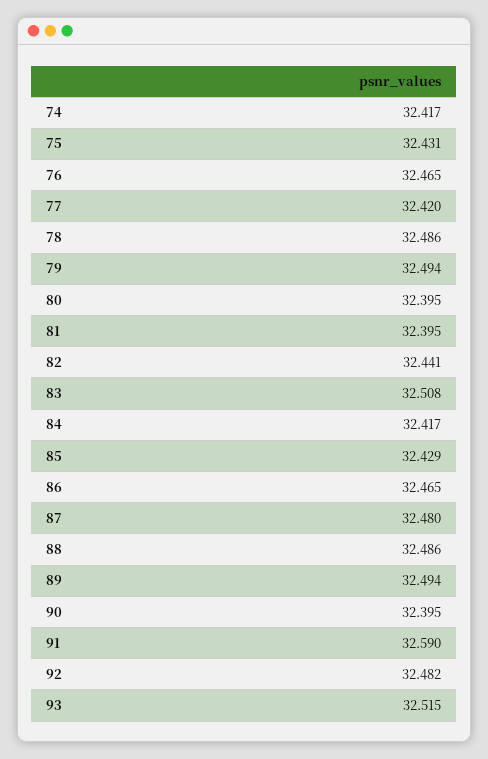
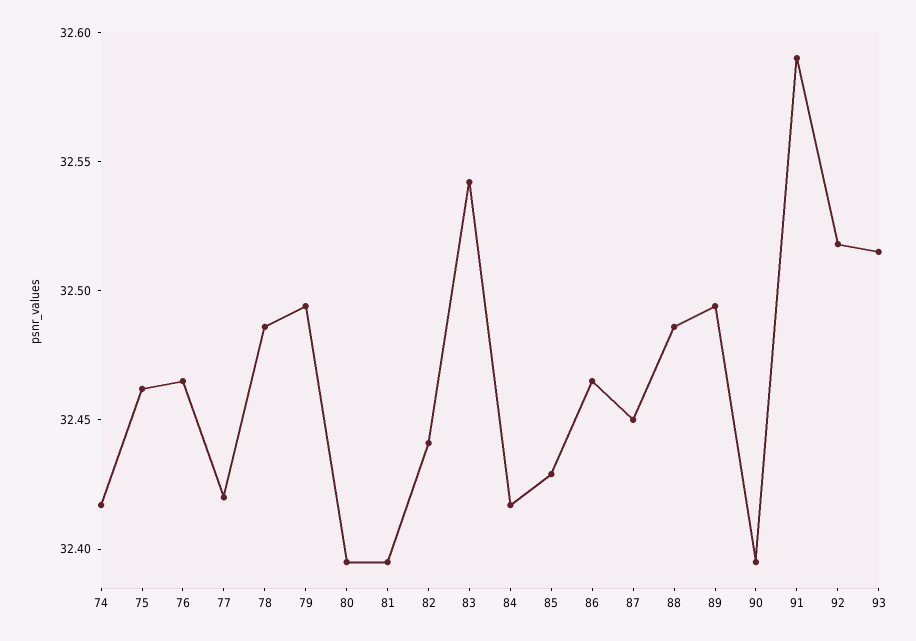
  {
    "74": 32.417,
-   "75": 32.431,
+   "75": 32.46,
    "76": 32.465,
    "77": 32.42,
    "78": 32.486,
    "79": 32.494,
    "80": 32.395,
    "81": 32.395,
    "82": 32.441,
-   "83": 32.508,
+   "83": 32.54,
    "84": 32.417,
    "85": 32.429,
    "86": 32.465,
-   "87": 32.48,
+   "87": 32.45,
    "88": 32.486,
    "89": 32.494,
    "90": 32.395,
    "91": 32.59,
-   "92": 32.482,
+   "92": 32.52,
    "93": 32.515
  }

